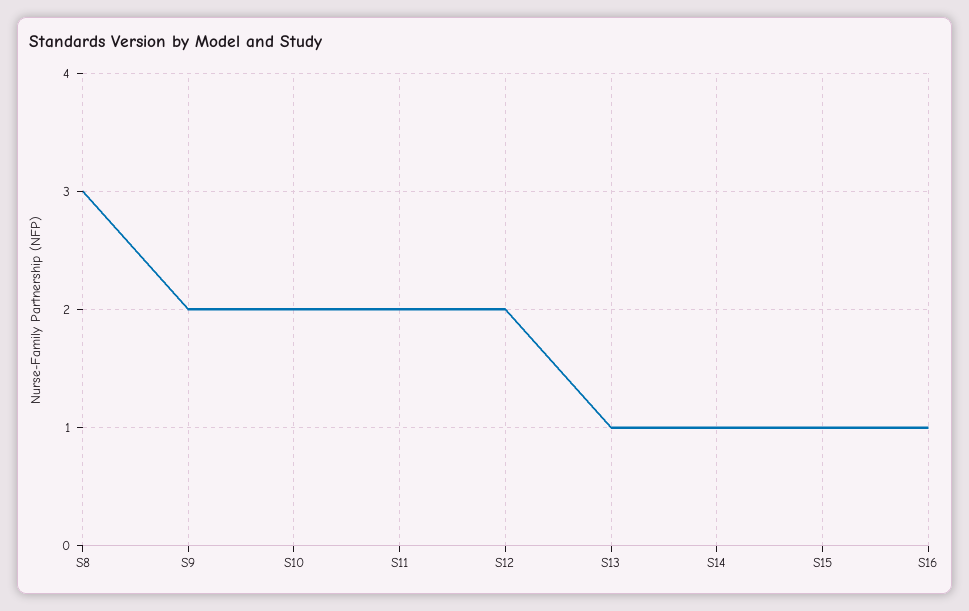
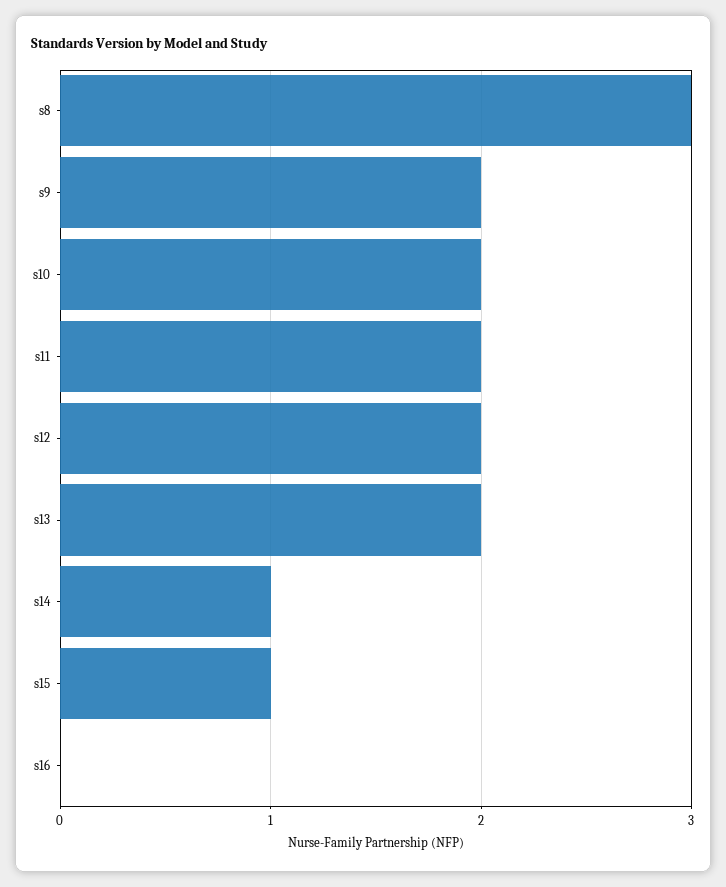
  {
    "S8": 3,
    "S9": 2,
    "S10": 2,
    "S11": 2,
    "S12": 2,
-   "S13": 1,
+   "S13": 2,
    "S14": 1,
    "S15": 1,
-   "S16": 1
+   "S16": 0
  }

